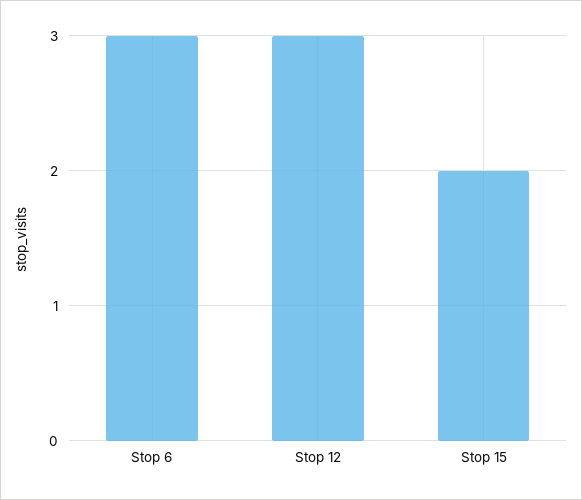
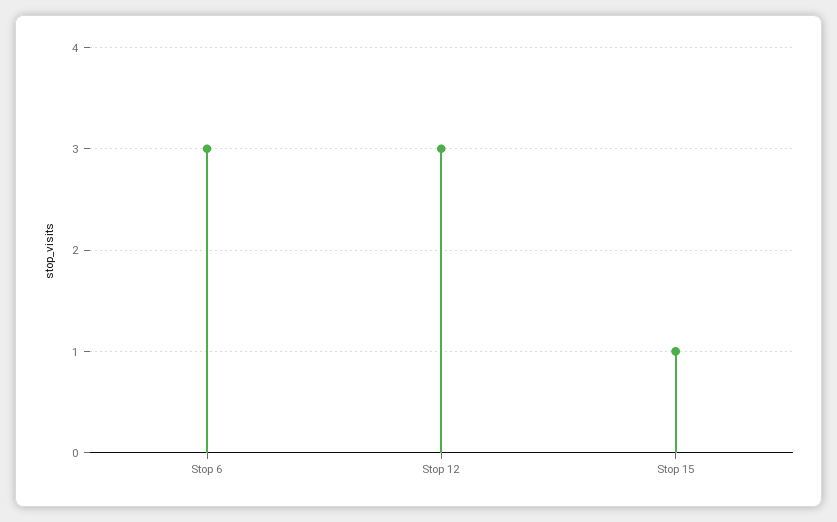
  {
    "Stop 6": 3,
    "Stop 12": 3,
-   "Stop 15": 2
+   "Stop 15": 1
  }

